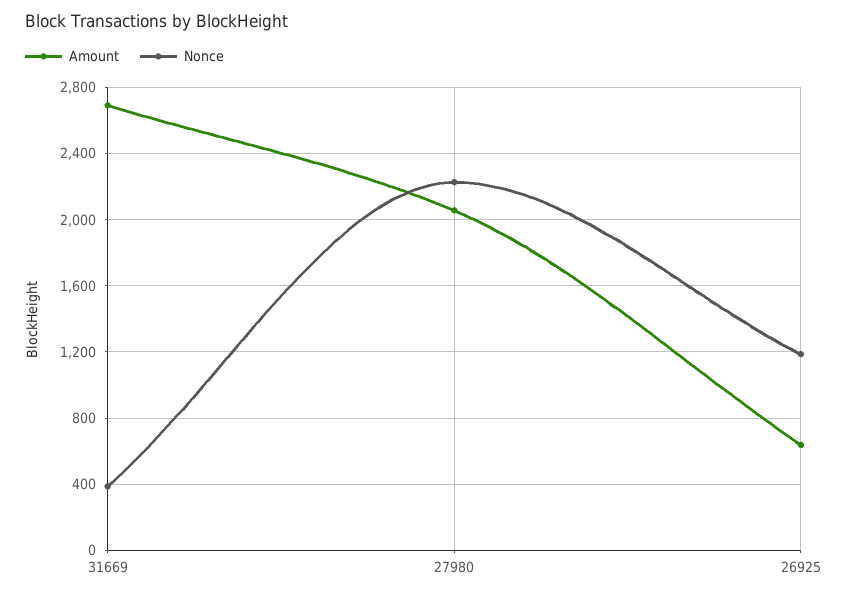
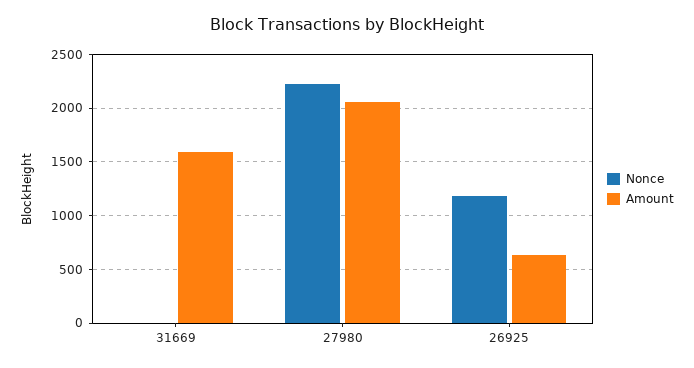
  {
    "Amount": {
-     "31669": 2700,
+     "31669": 1600,
      "27980": 2050,
      "26925": 650
    },
    "Nonce": {
-     "31669": 400,
+     "31669": 0,
      "27980": 2250,
      "26925": 1200
    }
  }

